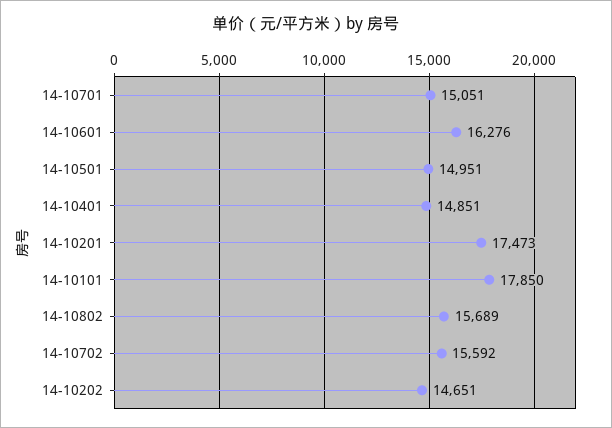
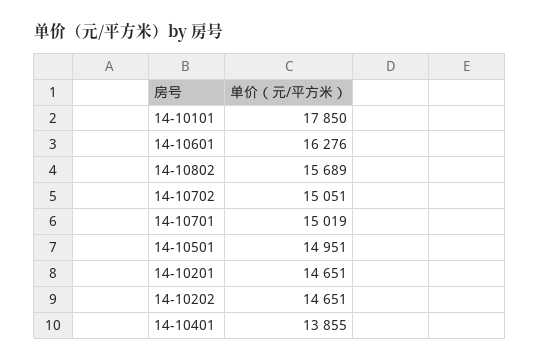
  {
-   "14-10701": 15051,
+   "14-10701": 15019,
    "14-10601": 16276,
    "14-10501": 14951,
-   "14-10401": 14851,
+   "14-10401": 13855,
-   "14-10201": 17473,
+   "14-10201": 14651,
    "14-10101": 17850,
    "14-10802": 15689,
-   "14-10702": 15592,
+   "14-10702": 15051,
    "14-10202": 14651
  }

